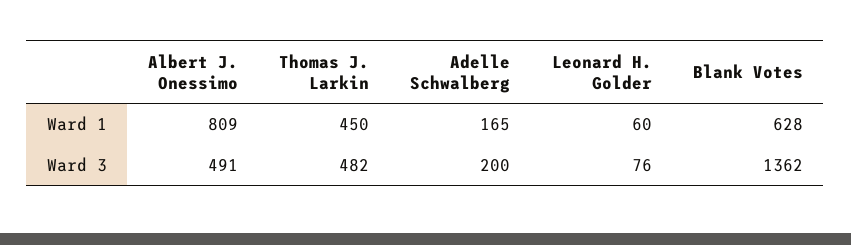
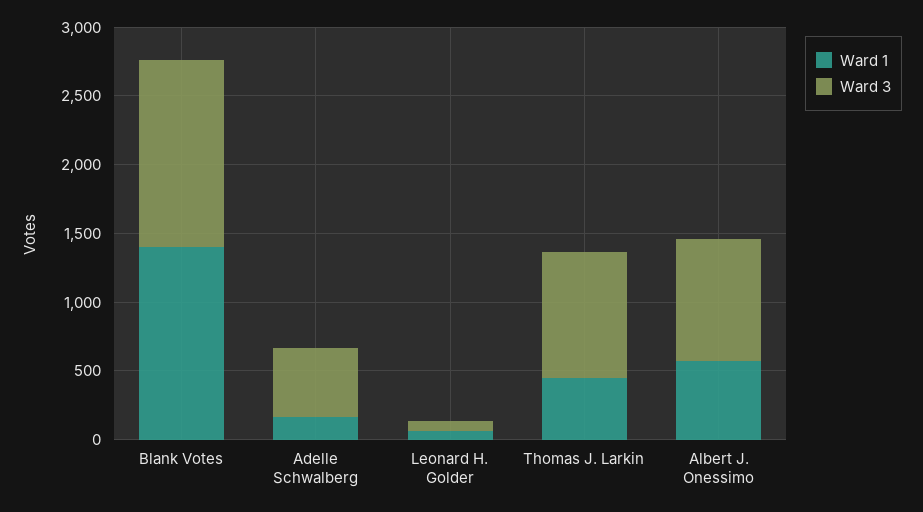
  {
    "Ward 1": {
-     "Albert J. Onessimo": 809,
+     "Albert J. Onessimo": 600,
      "Thomas J. Larkin": 450,
      "Adelle Schwalberg": 165,
      "Leonard H. Golder": 60,
-     "Blank Votes": 628
+     "Blank Votes": 1400
    },
    "Ward 3": {
-     "Albert J. Onessimo": 491,
+     "Albert J. Onessimo": 900,
-     "Thomas J. Larkin": 482,
+     "Thomas J. Larkin": 900,
-     "Adelle Schwalberg": 200,
+     "Adelle Schwalberg": 500,
      "Leonard H. Golder": 76,
      "Blank Votes": 1362
    }
  }

